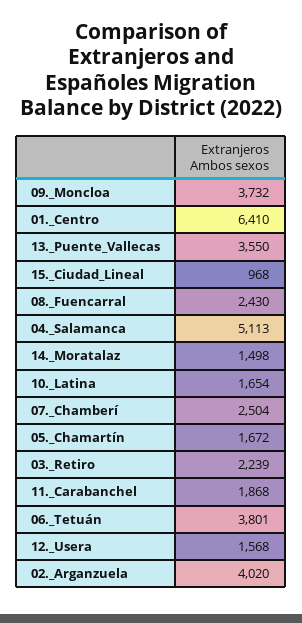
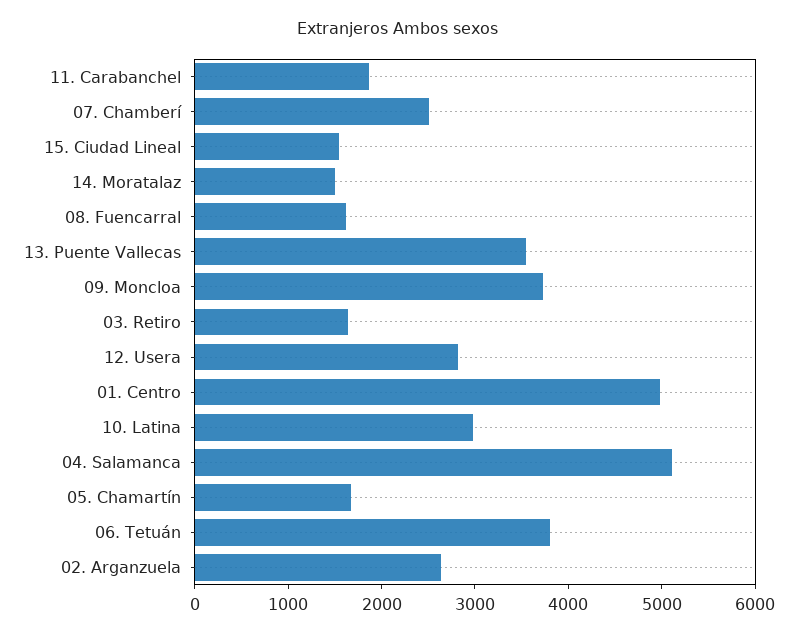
  {
    "09._Moncloa": 3732,
-   "01._Centro": 6410,
+   "01._Centro": 5000,
    "13._Puente_Vallecas": 3550,
-   "15._Ciudad_Lineal": 968,
+   "15._Ciudad_Lineal": 1600,
-   "08._Fuencarral": 2430,
+   "08._Fuencarral": 1600,
    "04._Salamanca": 5113,
    "14._Moratalaz": 1498,
-   "10._Latina": 1654,
+   "10._Latina": 3000,
    "07._Chamberí": 2504,
    "05._Chamartín": 1672,
-   "03._Retiro": 2239,
+   "03._Retiro": 1600,
    "11._Carabanchel": 1868,
    "06._Tetuán": 3801,
-   "12._Usera": 1568,
+   "12._Usera": 2800,
-   "02._Arganzuela": 4020
+   "02._Arganzuela": 2600
  }

